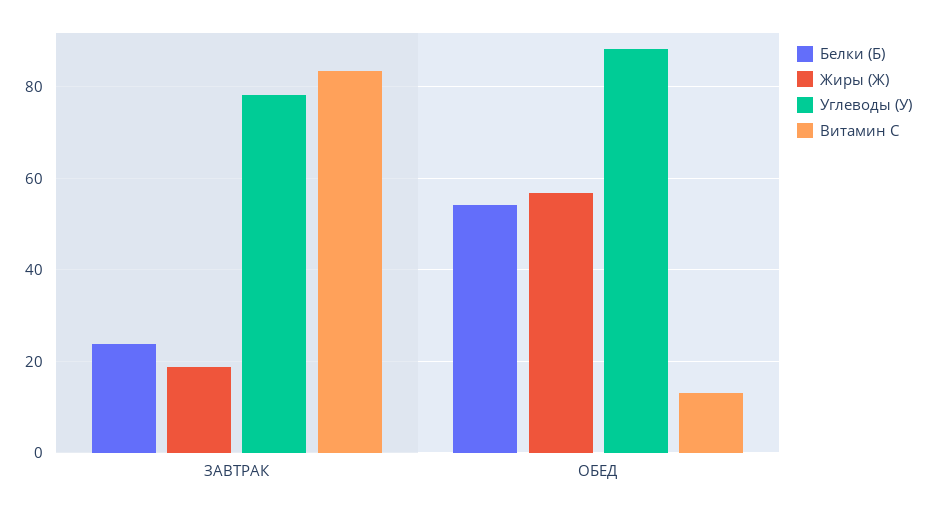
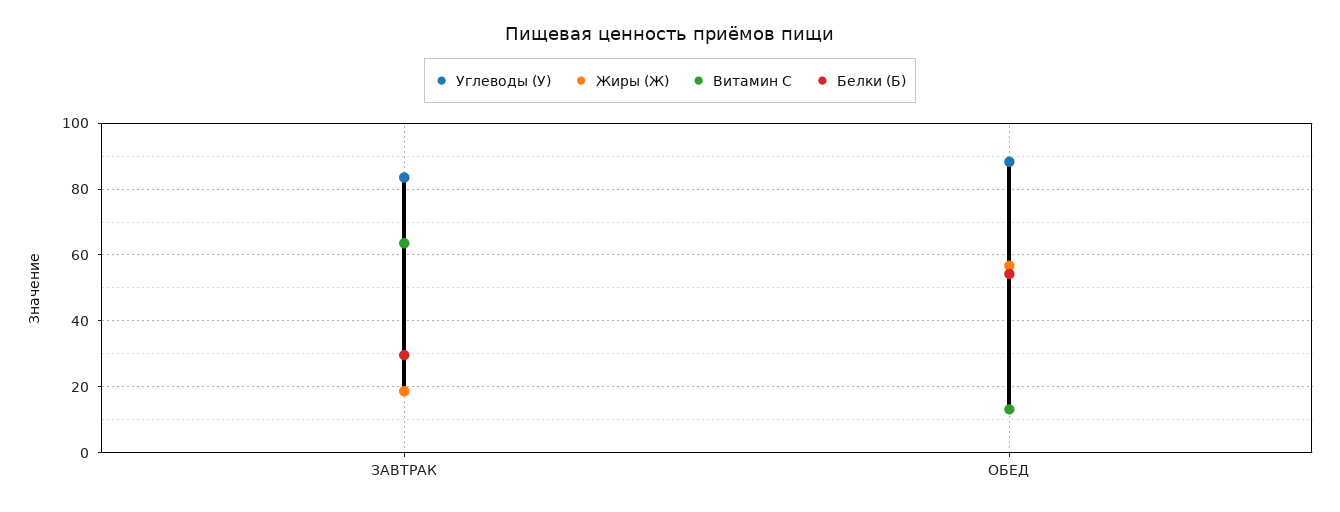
  {
    "Белки (Б)": {
-     "ЗАВТРАК": 24,
+     "ЗАВТРАК": 30,
      "ОБЕД": 54
    },
    "Жиры (Ж)": {
      "ЗАВТРАК": 18,
      "ОБЕД": 56
    },
    "Углеводы (У)": {
-     "ЗАВТРАК": 78,
+     "ЗАВТРАК": 84,
      "ОБЕД": 88
    },
    "Витамин С": {
-     "ЗАВТРАК": 84,
+     "ЗАВТРАК": 64,
      "ОБЕД": 14
    }
  }

